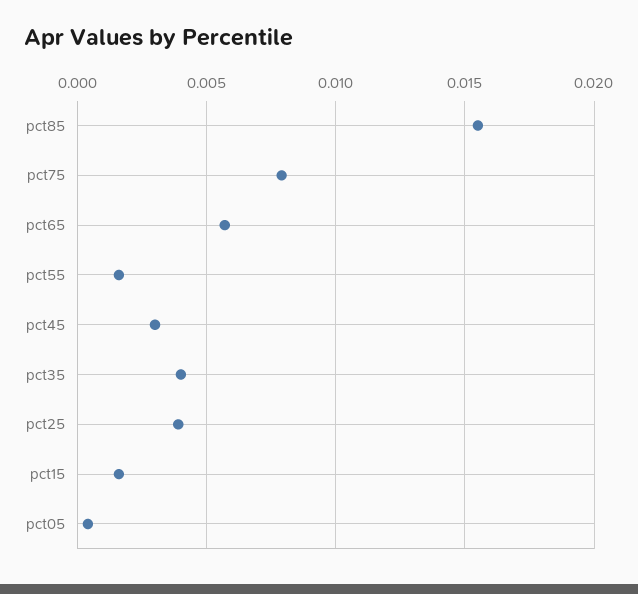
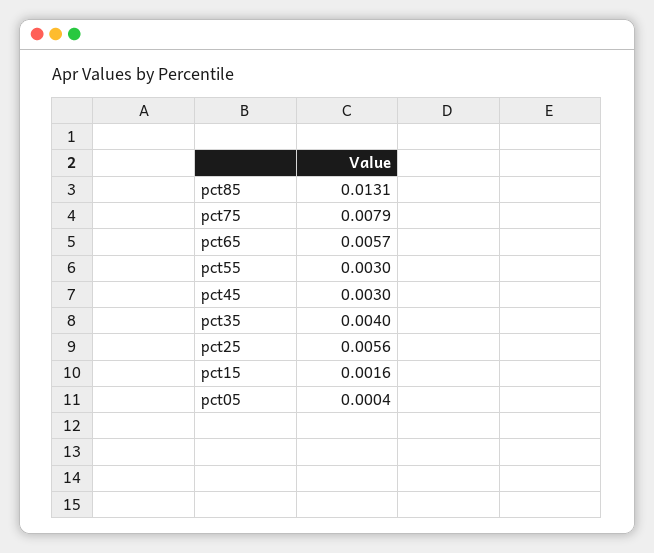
  {
-   "pct85": 0.0155,
+   "pct85": 0.0131,
    "pct75": 0.0079,
    "pct65": 0.0057,
-   "pct55": 0.0015,
+   "pct55": 0.003,
    "pct45": 0.003,
    "pct35": 0.004,
-   "pct25": 0.004,
+   "pct25": 0.0056,
    "pct15": 0.0016,
    "pct05": 0.0004
  }

